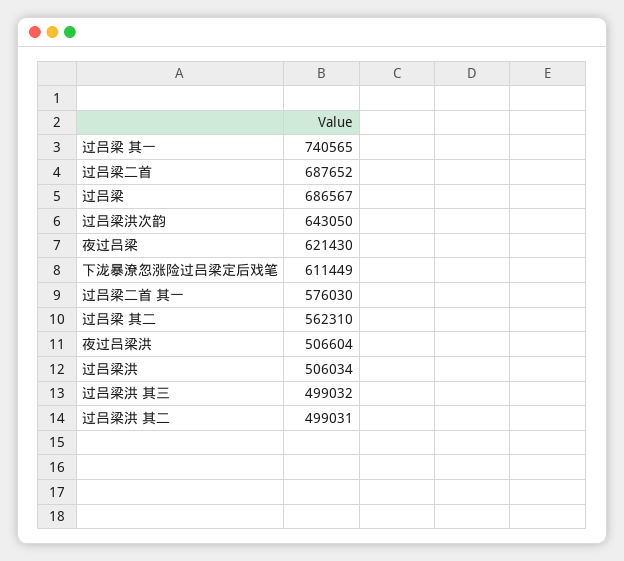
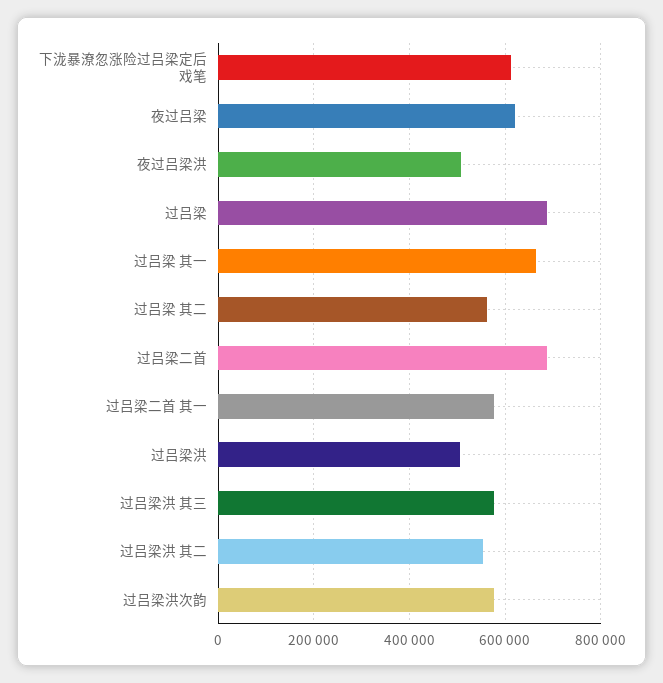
  {
-   "过吕梁 其一": 740565,
+   "过吕梁 其一": 660000,
    "过吕梁二首": 687652,
    "过吕梁": 686567,
-   "过吕梁洪次韵": 643050,
+   "过吕梁洪次韵": 580000,
    "夜过吕梁": 621430,
    "下泷暴潦忽涨险过吕梁定后戏笔": 611449,
    "过吕梁二首 其一": 576030,
    "过吕梁 其二": 562310,
    "夜过吕梁洪": 506604,
    "过吕梁洪": 506034,
-   "过吕梁洪 其三": 499032,
+   "过吕梁洪 其三": 580000,
-   "过吕梁洪 其二": 499031
+   "过吕梁洪 其二": 560000
  }

